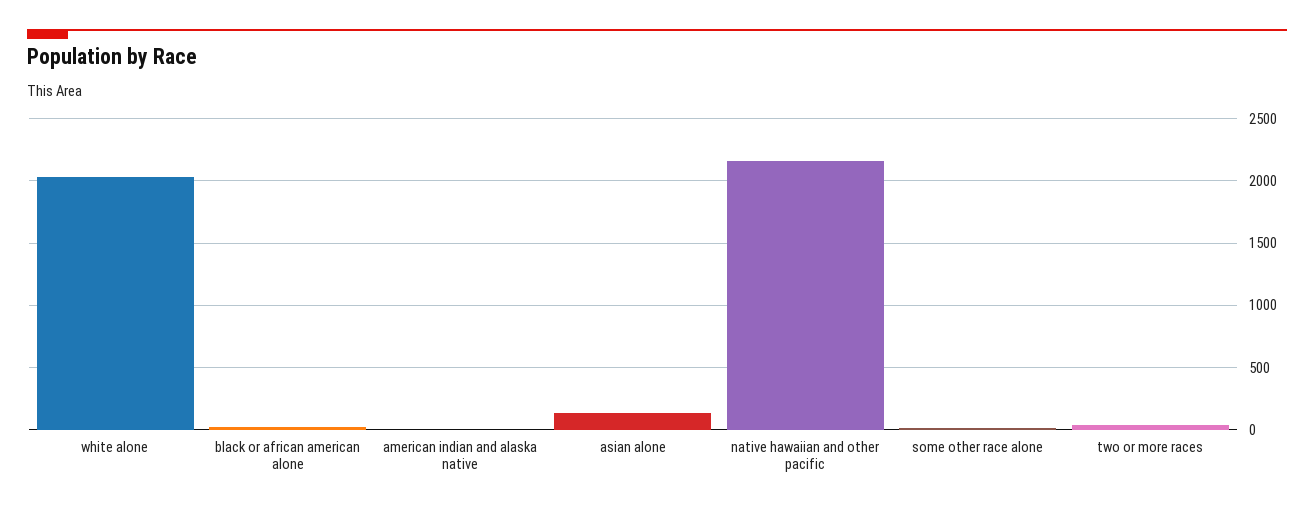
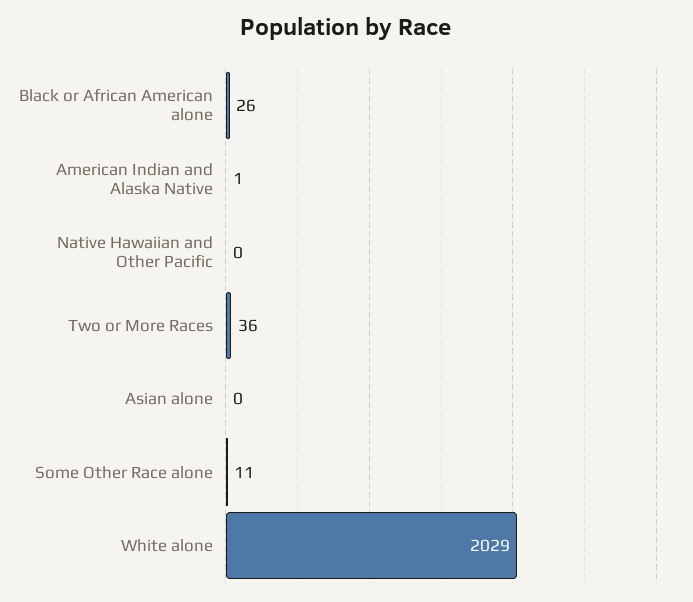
  {
    "white alone": 2029,
    "black or african american alone": 26,
    "american indian and alaska native": 1,
-   "asian alone": 150,
+   "asian alone": 0,
-   "native hawaiian and other pacific": 2150,
+   "native hawaiian and other pacific": 0,
    "some other race alone": 11,
    "two or more races": 36
  }

